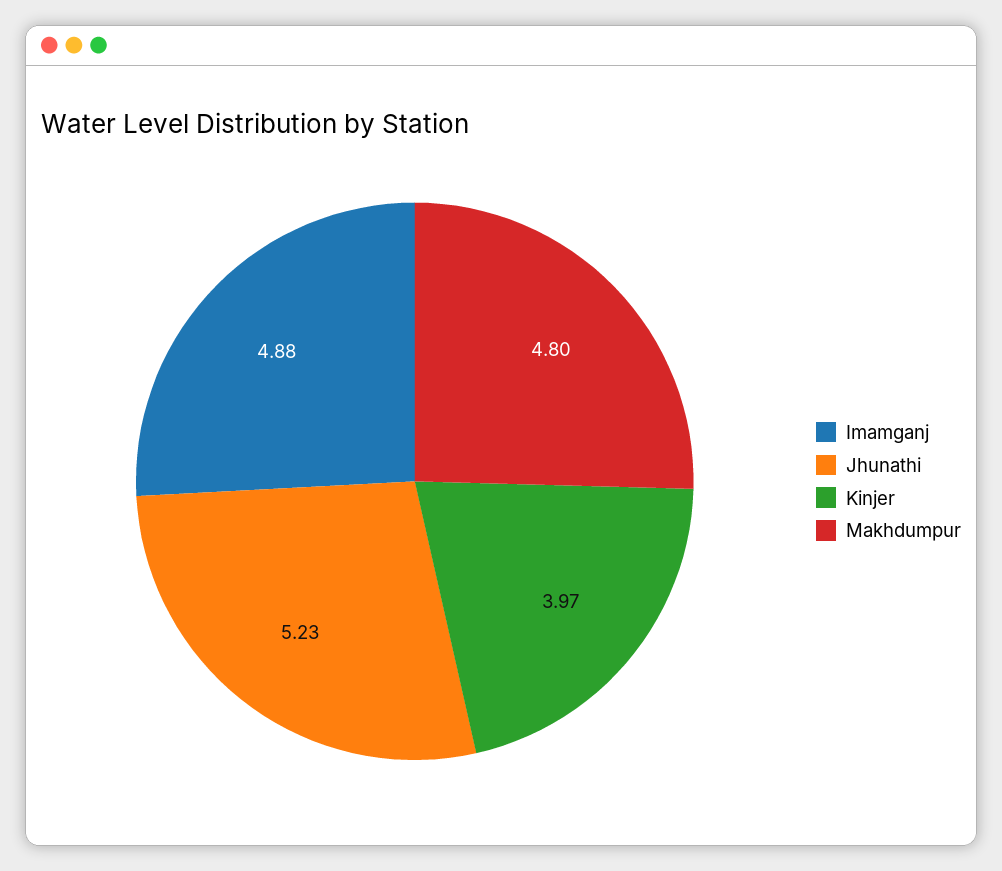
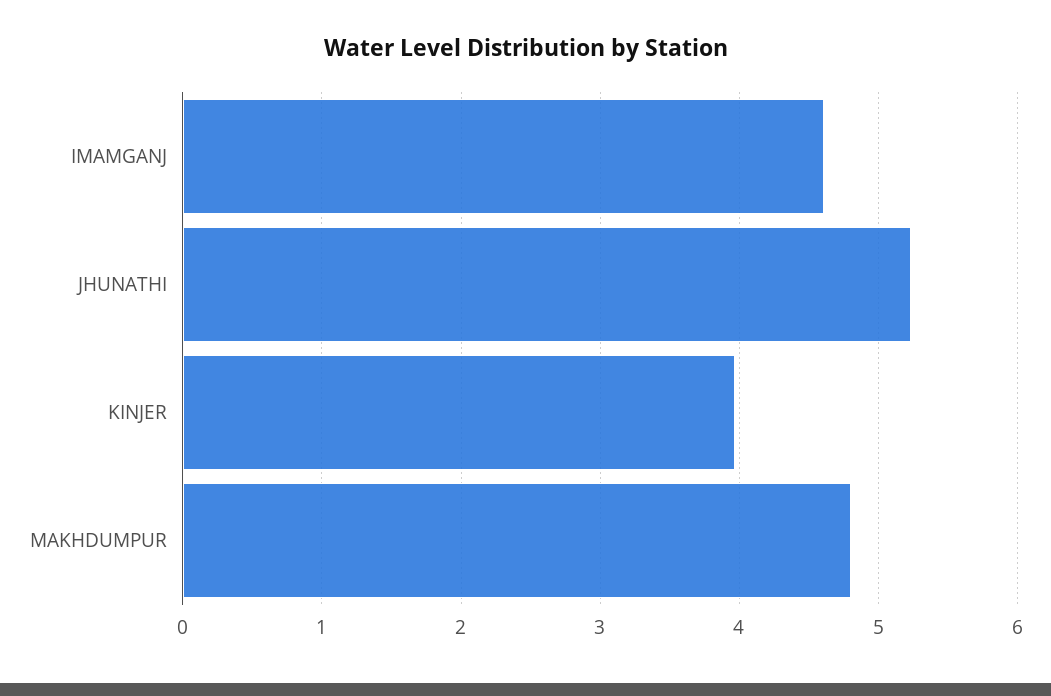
  {
-   "Imamganj": 4.88,
+   "Imamganj": 4.6,
    "Jhunathi": 5.23,
    "Kinjer": 3.97,
    "Makhdumpur": 4.8
  }

